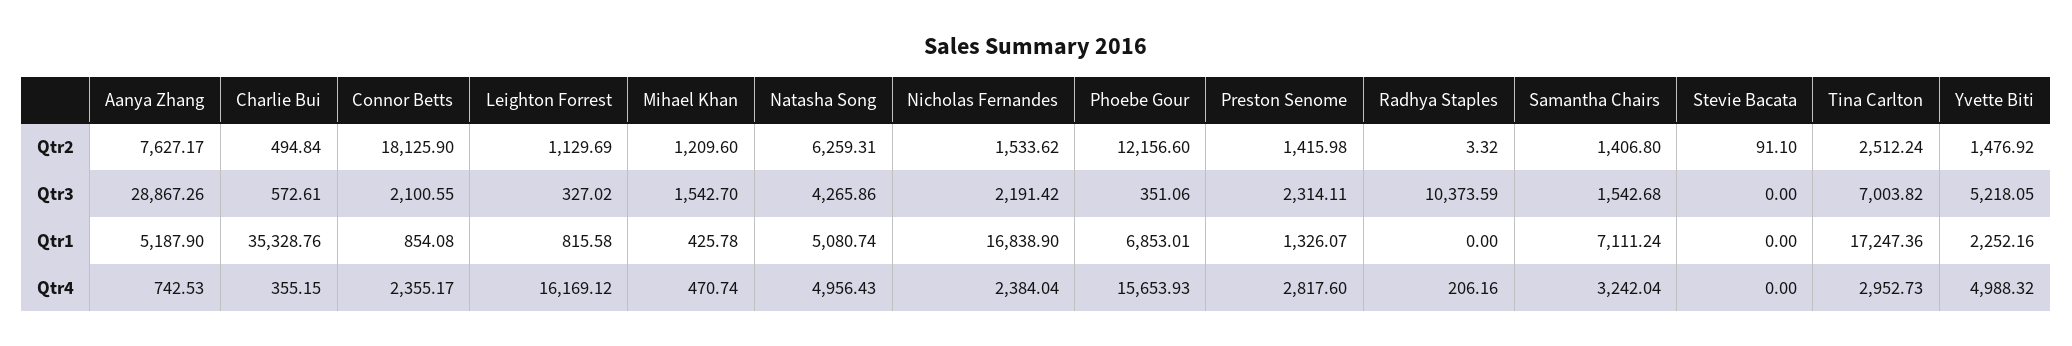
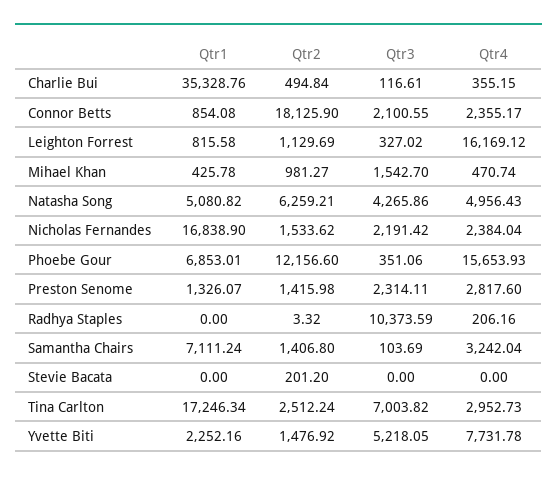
  {
-   "Aanya Zhang": {
-     "Qtr2": 7627.17,
-     "Qtr3": 28867.26,
-     "Qtr1": 5187.9,
-     "Qtr4": 742.53
-   },
    "Charlie Bui": {
      "Qtr2": 494.84,
-     "Qtr3": 572.61,
+     "Qtr3": 116.61,
      "Qtr1": 35328.76,
      "Qtr4": 355.15
    },
    "Connor Betts": {
      "Qtr2": 18125.9,
      "Qtr3": 2100.55,
      "Qtr1": 854.08,
      "Qtr4": 2355.17
    },
    "Leighton Forrest": {
      "Qtr2": 1129.69,
      "Qtr3": 327.02,
      "Qtr1": 815.58,
      "Qtr4": 16169.12
    },
    "Mihael Khan": {
-     "Qtr2": 1209.6,
+     "Qtr2": 981.27,
      "Qtr3": 1542.7,
      "Qtr1": 425.78,
      "Qtr4": 470.74
    },
    "Natasha Song": {
-     "Qtr2": 6259.31,
+     "Qtr2": 6259.21,
      "Qtr3": 4265.86,
-     "Qtr1": 5080.74,
+     "Qtr1": 5080.82,
      "Qtr4": 4956.43
    },
    "Nicholas Fernandes": {
      "Qtr2": 1533.62,
      "Qtr3": 2191.42,
      "Qtr1": 16838.9,
      "Qtr4": 2384.04
    },
    "Phoebe Gour": {
      "Qtr2": 12156.6,
      "Qtr3": 351.06,
      "Qtr1": 6853.01,
      "Qtr4": 15653.93
    },
    "Preston Senome": {
      "Qtr2": 1415.98,
      "Qtr3": 2314.11,
      "Qtr1": 1326.07,
      "Qtr4": 2817.6
    },
    "Radhya Staples": {
      "Qtr2": 3.32,
      "Qtr3": 10373.59,
      "Qtr1": 0,
      "Qtr4": 206.16
    },
    "Samantha Chairs": {
      "Qtr2": 1406.8,
-     "Qtr3": 1542.68,
+     "Qtr3": 103.69,
      "Qtr1": 7111.24,
      "Qtr4": 3242.04
    },
    "Stevie Bacata": {
-     "Qtr2": 91.1,
+     "Qtr2": 201.2,
      "Qtr3": 0,
      "Qtr1": 0,
      "Qtr4": 0
    },
    "Tina Carlton": {
      "Qtr2": 2512.24,
      "Qtr3": 7003.82,
-     "Qtr1": 17247.36,
+     "Qtr1": 17246.34,
      "Qtr4": 2952.73
    },
    "Yvette Biti": {
      "Qtr2": 1476.92,
      "Qtr3": 5218.05,
      "Qtr1": 2252.16,
-     "Qtr4": 4988.32
+     "Qtr4": 7731.78
    }
  }

